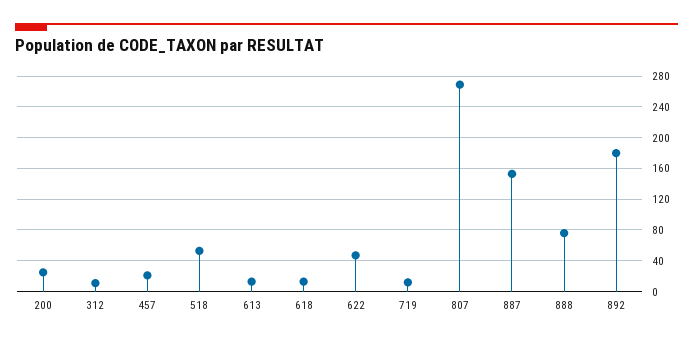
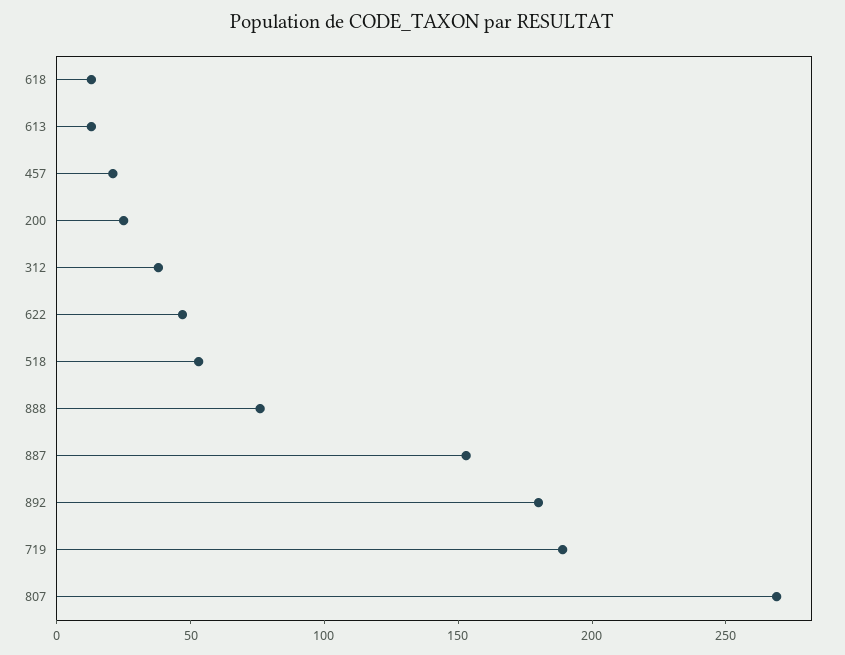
  {
    "200": 30,
-   "312": 10,
+   "312": 40,
    "457": 20,
    "518": 50,
    "613": 10,
    "618": 10,
    "622": 50,
-   "719": 10,
+   "719": 190,
    "807": 270,
    "887": 150,
    "888": 80,
    "892": 180
  }

